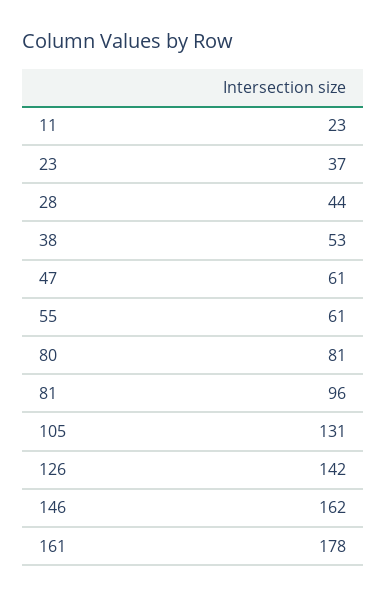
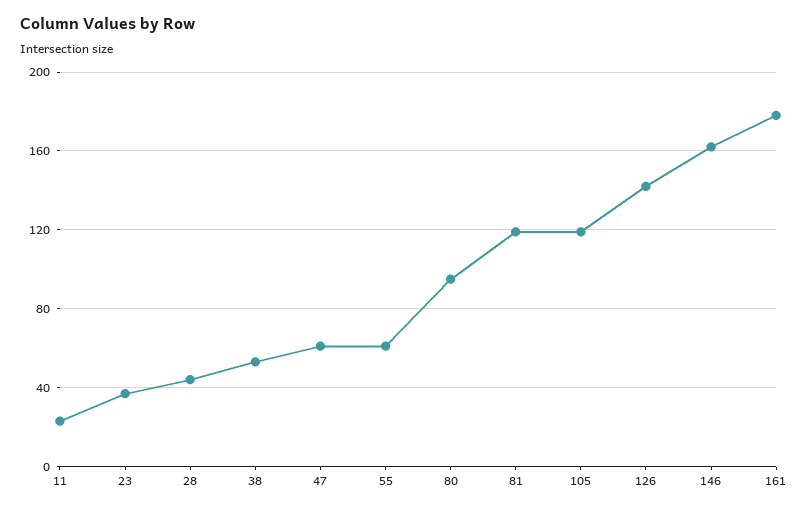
  {
    "11": 23,
    "23": 37,
    "28": 44,
    "38": 53,
    "47": 61,
    "55": 61,
-   "80": 81,
+   "80": 95,
-   "81": 96,
+   "81": 120,
-   "105": 131,
+   "105": 120,
    "126": 142,
    "146": 162,
    "161": 178
  }

